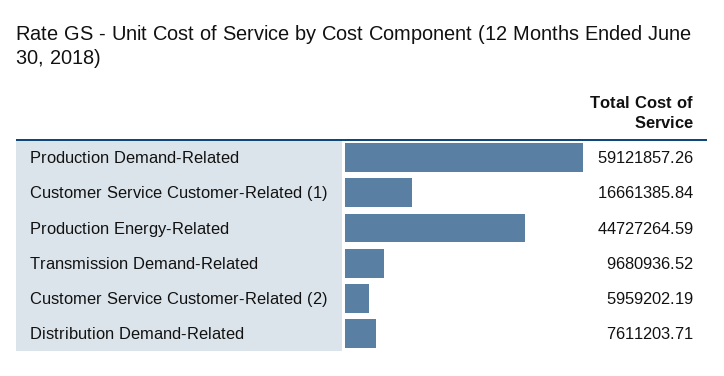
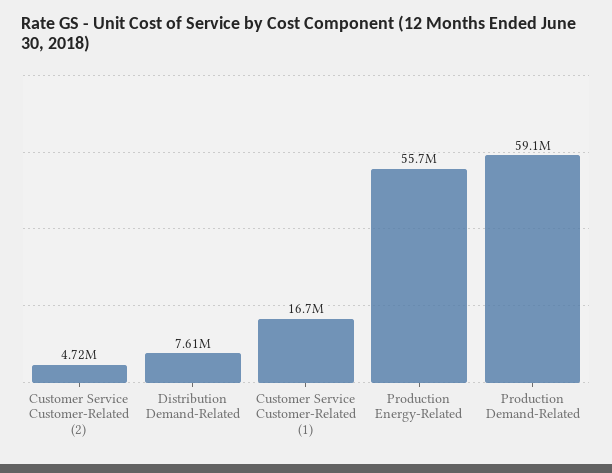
  {
    "Production Demand-Related": 59121857.26,
    "Customer Service Customer-Related (1)": 16661385.84,
-   "Production Energy-Related": 44727264.59,
+   "Production Energy-Related": 55700000,
-   "Transmission Demand-Related": 9680936.52,
-   "Customer Service Customer-Related (2)": 5959202.19,
+   "Customer Service Customer-Related (2)": 4720000,
    "Distribution Demand-Related": 7611203.71
  }

